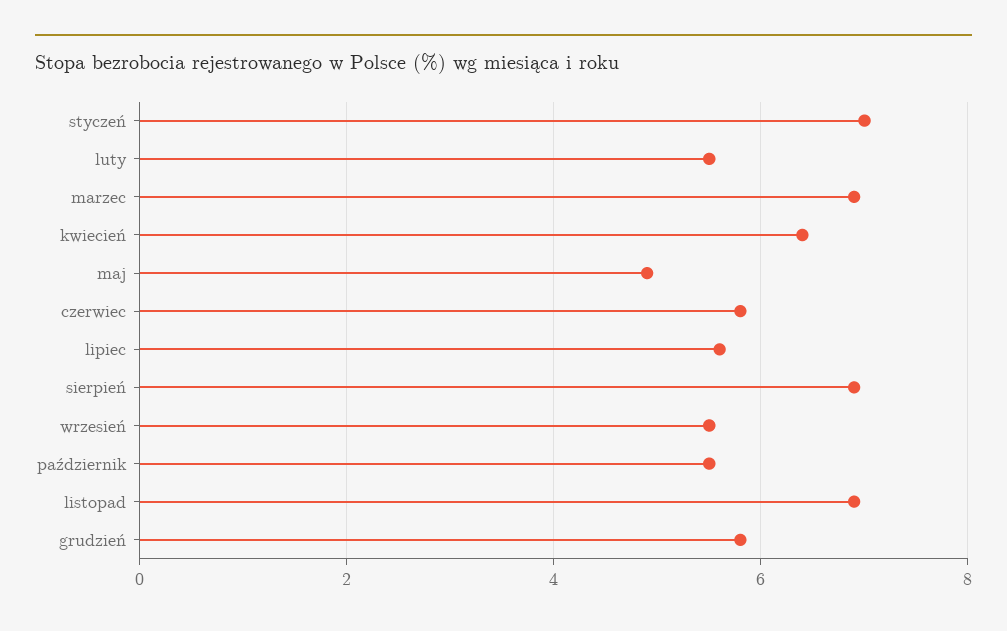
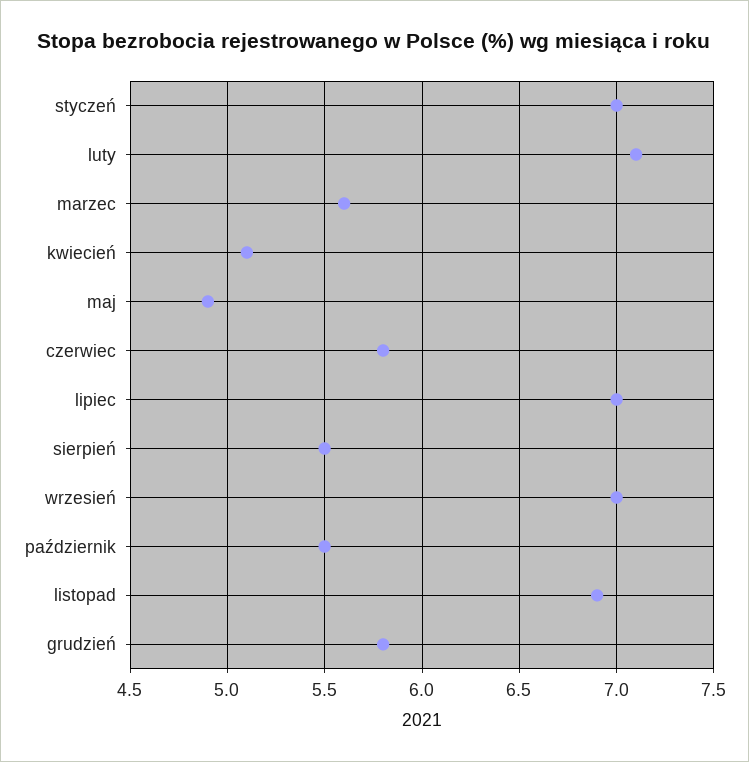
  {
    "styczeń": 7,
-   "luty": 5.5,
+   "luty": 7.1,
-   "marzec": 7,
+   "marzec": 5.6,
-   "kwiecień": 6.5,
+   "kwiecień": 5.1,
    "maj": 4.9,
    "czerwiec": 5.8,
-   "lipiec": 5.5,
+   "lipiec": 7,
-   "sierpień": 7,
+   "sierpień": 5.5,
-   "wrzesień": 5.5,
+   "wrzesień": 7,
    "październik": 5.5,
    "listopad": 6.9,
    "grudzień": 5.8
  }

